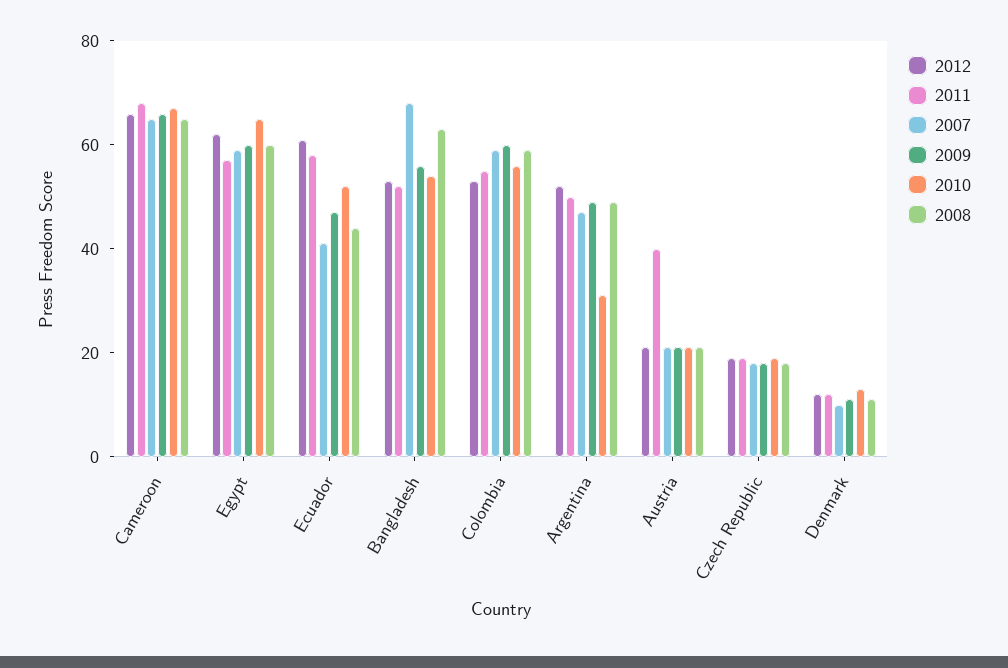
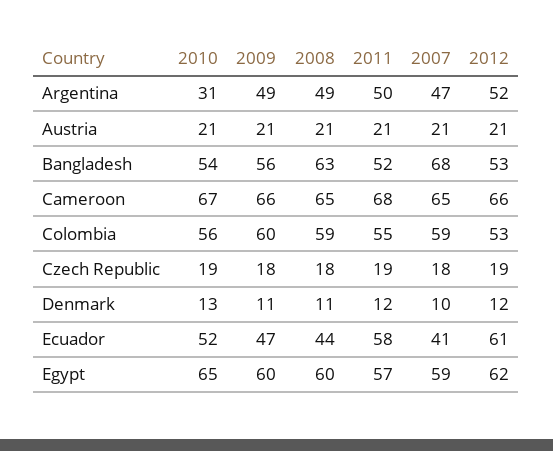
  {
    "2012": {
      "Cameroon": 66,
      "Egypt": 62,
      "Ecuador": 61,
      "Bangladesh": 53,
      "Colombia": 53,
      "Argentina": 52,
      "Austria": 21,
      "Czech Republic": 19,
      "Denmark": 12
    },
    "2011": {
      "Cameroon": 68,
      "Egypt": 57,
      "Ecuador": 58,
      "Bangladesh": 52,
      "Colombia": 55,
      "Argentina": 50,
-     "Austria": 40,
+     "Austria": 21,
      "Czech Republic": 19,
      "Denmark": 12
    },
    "2007": {
      "Cameroon": 65,
      "Egypt": 59,
      "Ecuador": 41,
      "Bangladesh": 68,
      "Colombia": 59,
      "Argentina": 47,
      "Austria": 21,
      "Czech Republic": 18,
      "Denmark": 10
    },
    "2009": {
      "Cameroon": 66,
      "Egypt": 60,
      "Ecuador": 47,
      "Bangladesh": 56,
      "Colombia": 60,
      "Argentina": 49,
      "Austria": 21,
      "Czech Republic": 18,
      "Denmark": 11
    },
    "2010": {
      "Cameroon": 67,
      "Egypt": 65,
      "Ecuador": 52,
      "Bangladesh": 54,
      "Colombia": 56,
      "Argentina": 31,
      "Austria": 21,
      "Czech Republic": 19,
      "Denmark": 13
    },
    "2008": {
      "Cameroon": 65,
      "Egypt": 60,
      "Ecuador": 44,
      "Bangladesh": 63,
      "Colombia": 59,
      "Argentina": 49,
      "Austria": 21,
      "Czech Republic": 18,
      "Denmark": 11
    }
  }

